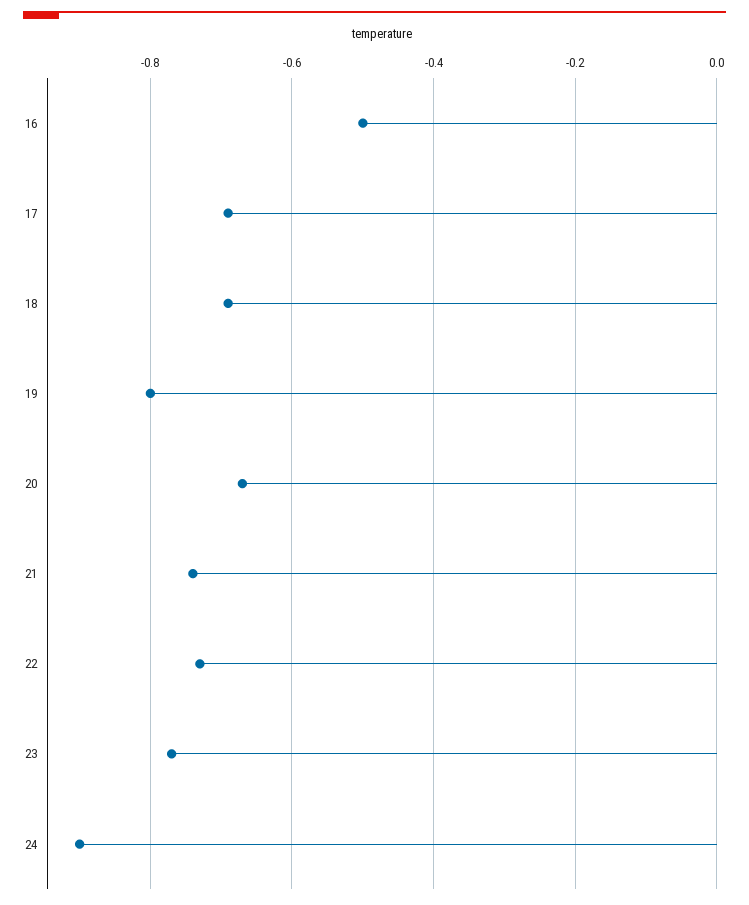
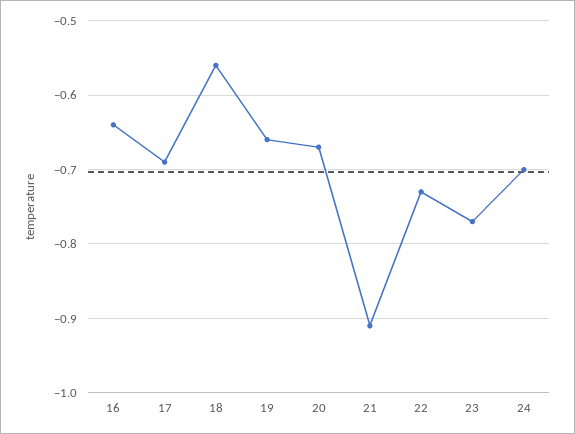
  {
-   "16": -0.5,
+   "16": -0.64,
    "17": -0.69,
-   "18": -0.7,
+   "18": -0.56,
-   "19": -0.8,
+   "19": -0.66,
    "20": -0.67,
-   "21": -0.75,
+   "21": -0.91,
    "22": -0.73,
    "23": -0.77,
-   "24": -0.9
+   "24": -0.7
  }

